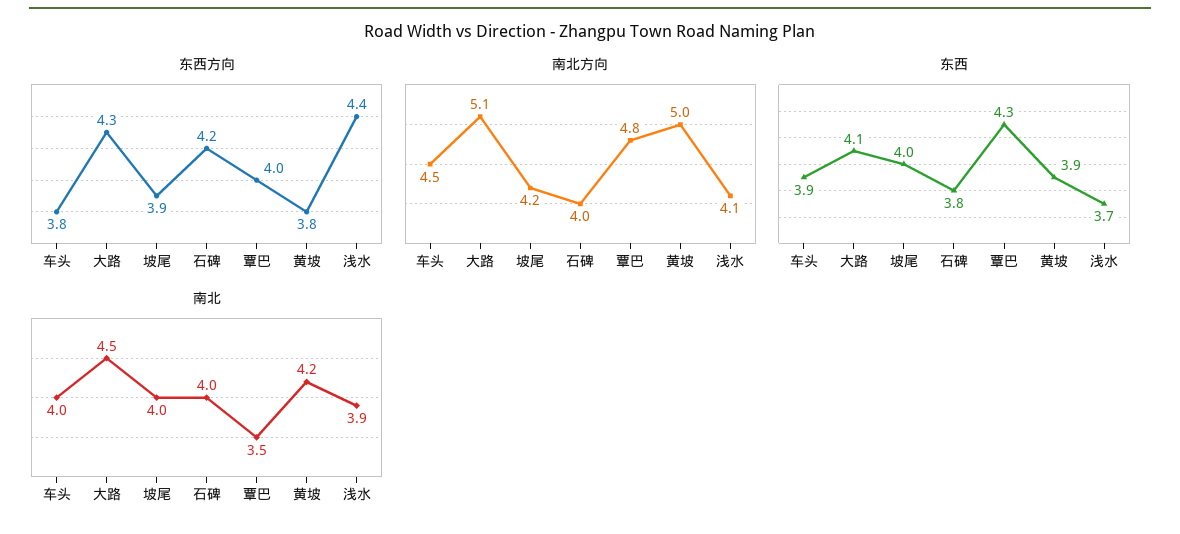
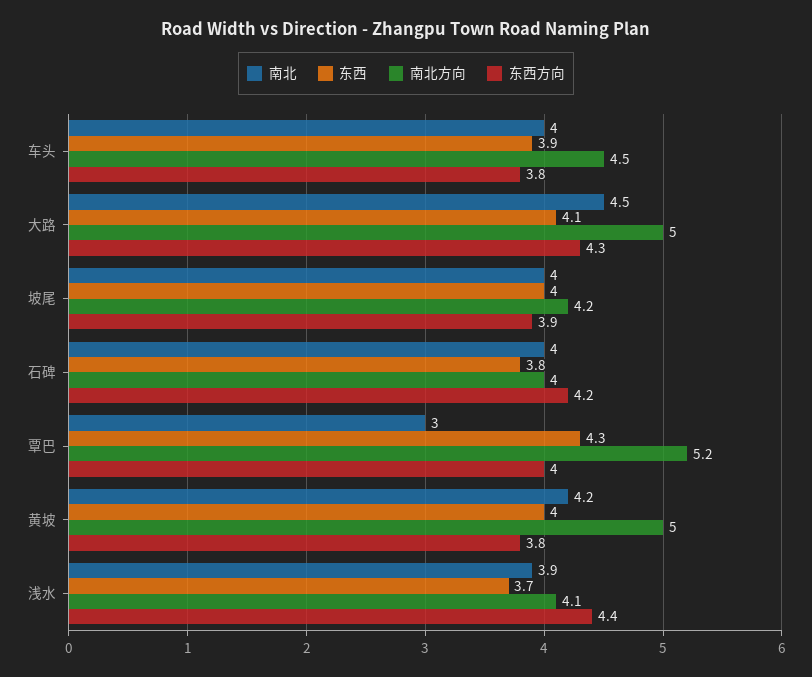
  {
    "东西方向": {
      "车头": 3.8,
      "大路": 4.3,
      "坡尾": 3.9,
      "石碑": 4.2,
      "覃巴": 4,
      "黄坡": 3.8,
      "浅水": 4.4
    },
    "南北方向": {
      "车头": 4.5,
-     "大路": 5.1,
+     "大路": 5,
      "坡尾": 4.2,
      "石碑": 4,
-     "覃巴": 4.8,
+     "覃巴": 5.2,
      "黄坡": 5,
      "浅水": 4.1
    },
    "东西": {
      "车头": 3.9,
      "大路": 4.1,
      "坡尾": 4,
      "石碑": 3.8,
      "覃巴": 4.3,
-     "黄坡": 3.9,
+     "黄坡": 4,
      "浅水": 3.7
    },
    "南北": {
      "车头": 4,
      "大路": 4.5,
      "坡尾": 4,
      "石碑": 4,
-     "覃巴": 3.5,
+     "覃巴": 3,
      "黄坡": 4.2,
      "浅水": 3.9
    }
  }

